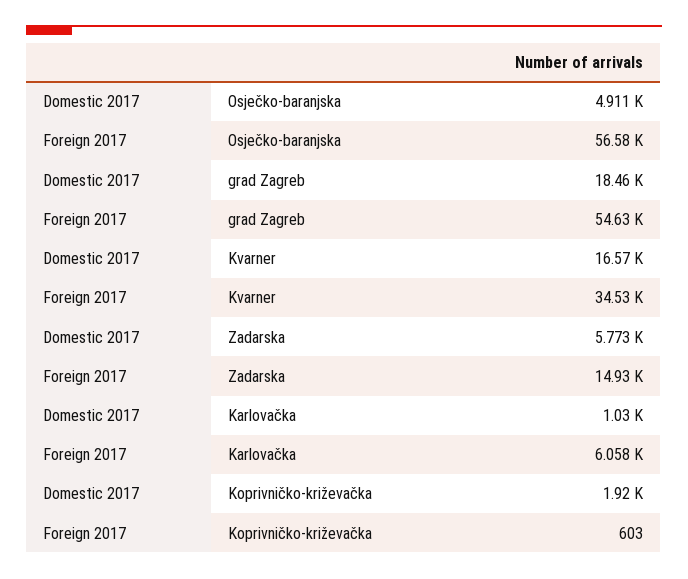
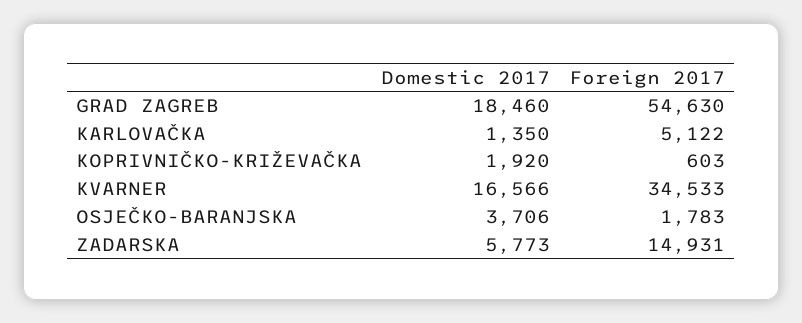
  {
    "Domestic 2017": {
-     "Osječko-baranjska": 4911,
+     "Osječko-baranjska": 3706,
      "grad Zagreb": 18460,
      "Kvarner": 16566,
      "Zadarska": 5773,
-     "Karlovačka": 1030,
+     "Karlovačka": 1350,
      "Koprivničko-križevačka": 1920
    },
    "Foreign 2017": {
-     "Osječko-baranjska": 56580,
+     "Osječko-baranjska": 1783,
      "grad Zagreb": 54630,
      "Kvarner": 34533,
      "Zadarska": 14931,
-     "Karlovačka": 6058,
+     "Karlovačka": 5122,
      "Koprivničko-križevačka": 603
    }
  }

